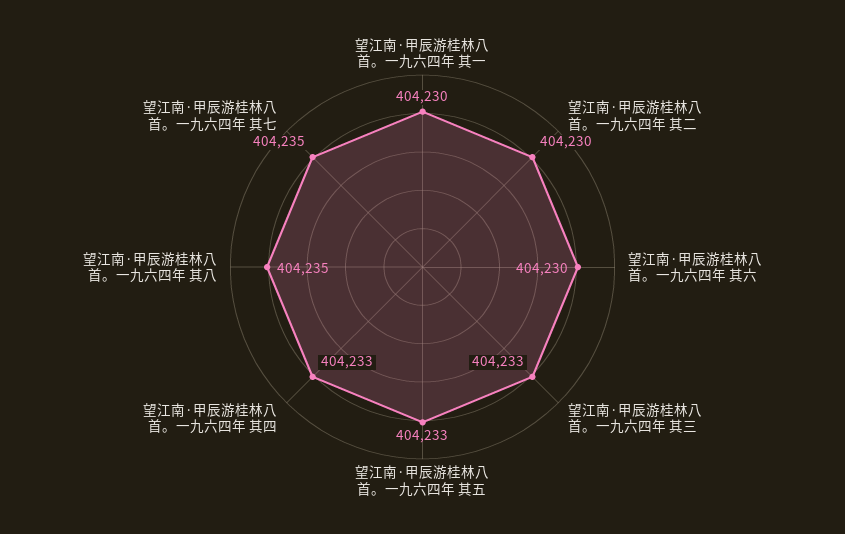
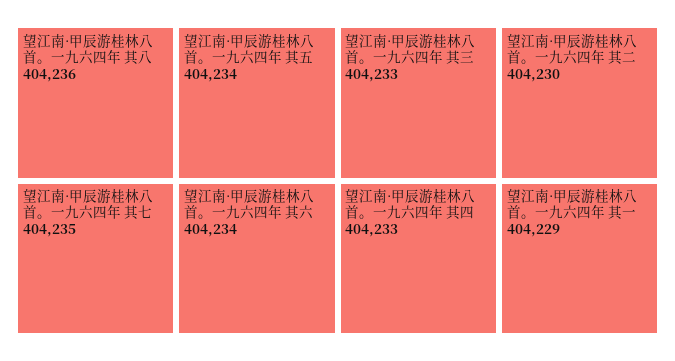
  {
-   "望江南·甲辰游桂林八首。一九六四年 其一": 404230,
+   "望江南·甲辰游桂林八首。一九六四年 其一": 404229,
    "望江南·甲辰游桂林八首。一九六四年 其二": 404230,
-   "望江南·甲辰游桂林八首。一九六四年 其六": 404230,
+   "望江南·甲辰游桂林八首。一九六四年 其六": 404234,
    "望江南·甲辰游桂林八首。一九六四年 其三": 404233,
-   "望江南·甲辰游桂林八首。一九六四年 其五": 404233,
+   "望江南·甲辰游桂林八首。一九六四年 其五": 404234,
    "望江南·甲辰游桂林八首。一九六四年 其四": 404233,
-   "望江南·甲辰游桂林八首。一九六四年 其八": 404235,
+   "望江南·甲辰游桂林八首。一九六四年 其八": 404236,
    "望江南·甲辰游桂林八首。一九六四年 其七": 404235
  }

